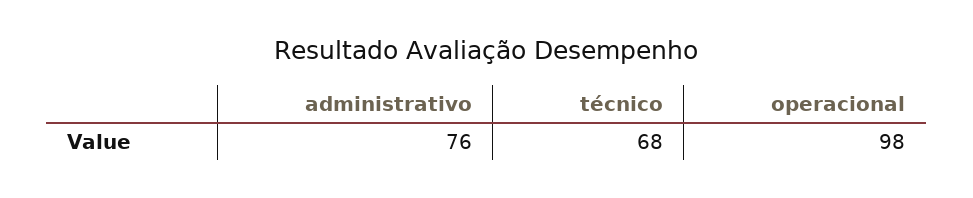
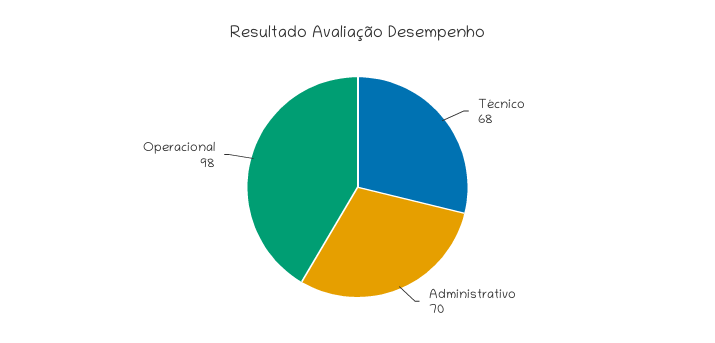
  {
-   "administrativo": 76,
+   "administrativo": 70,
    "técnico": 68,
    "operacional": 98
  }

